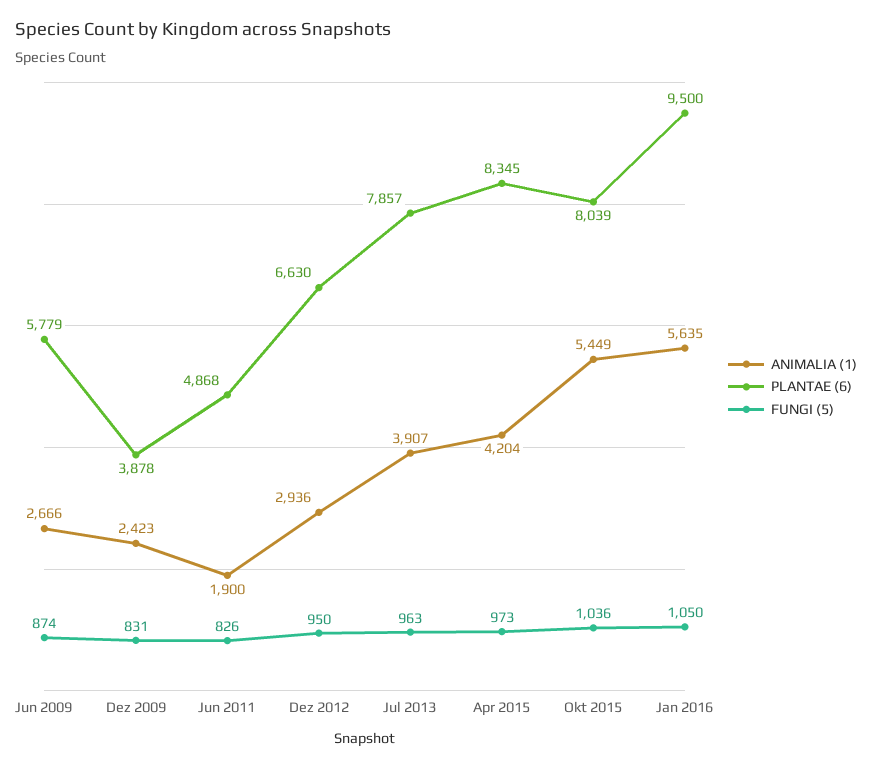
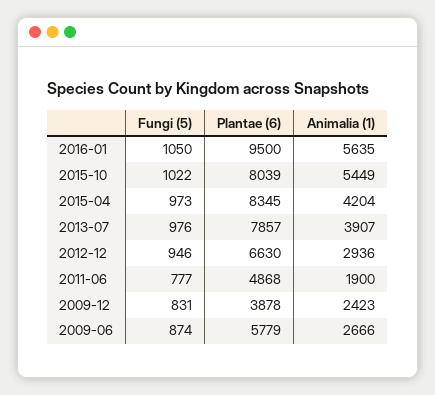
  {
    "ANIMALIA (1)": {
      "Jun 2009": 2666,
      "Dez 2009": 2423,
      "Jun 2011": 1900,
      "Dez 2012": 2936,
      "Jul 2013": 3907,
      "Apr 2015": 4204,
      "Okt 2015": 5449,
      "Jan 2016": 5635
    },
    "PLANTAE (6)": {
      "Jun 2009": 5779,
      "Dez 2009": 3878,
      "Jun 2011": 4868,
      "Dez 2012": 6630,
      "Jul 2013": 7857,
      "Apr 2015": 8345,
      "Okt 2015": 8039,
      "Jan 2016": 9500
    },
    "FUNGI (5)": {
      "Jun 2009": 874,
      "Dez 2009": 831,
-     "Jun 2011": 826,
+     "Jun 2011": 777,
-     "Dez 2012": 950,
+     "Dez 2012": 946,
-     "Jul 2013": 963,
+     "Jul 2013": 976,
      "Apr 2015": 973,
-     "Okt 2015": 1036,
+     "Okt 2015": 1022,
      "Jan 2016": 1050
    }
  }

